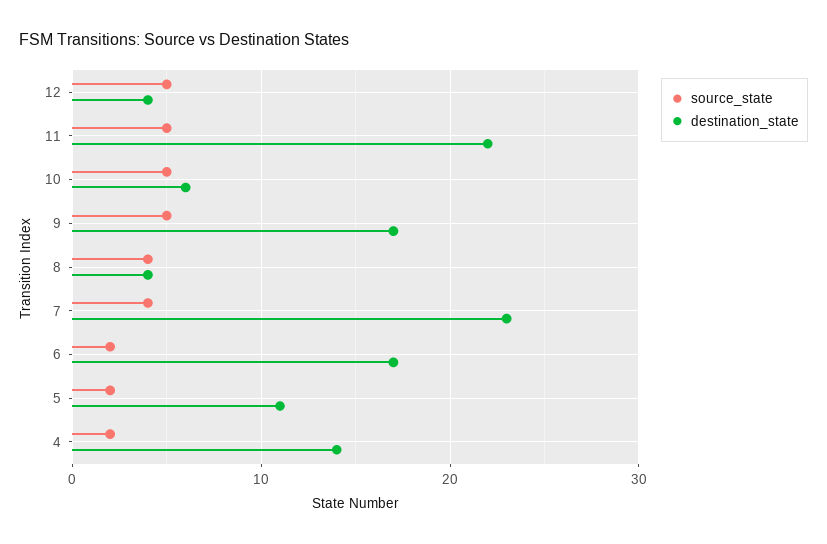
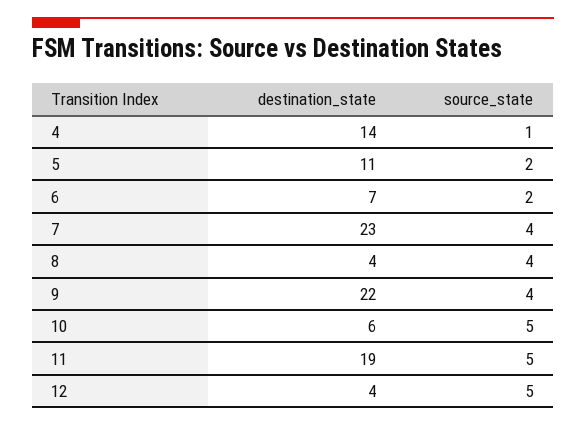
  {
    "source_state": {
      "12": 5,
      "11": 5,
      "10": 5,
-     "9": 5,
+     "9": 4,
      "8": 4,
      "7": 4,
      "6": 2,
      "5": 2,
-     "4": 2
+     "4": 1
    },
    "destination_state": {
      "12": 4,
-     "11": 22,
+     "11": 19,
      "10": 6,
-     "9": 17,
+     "9": 22,
      "8": 4,
      "7": 23,
-     "6": 17,
+     "6": 7,
      "5": 11,
      "4": 14
    }
  }

